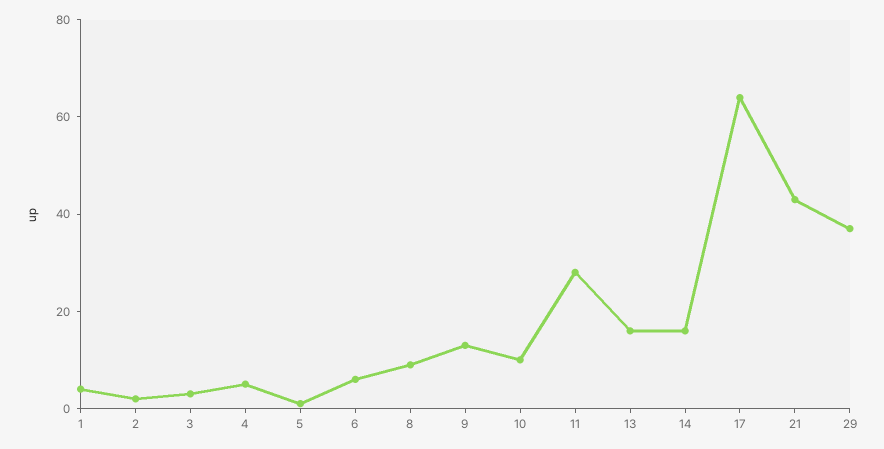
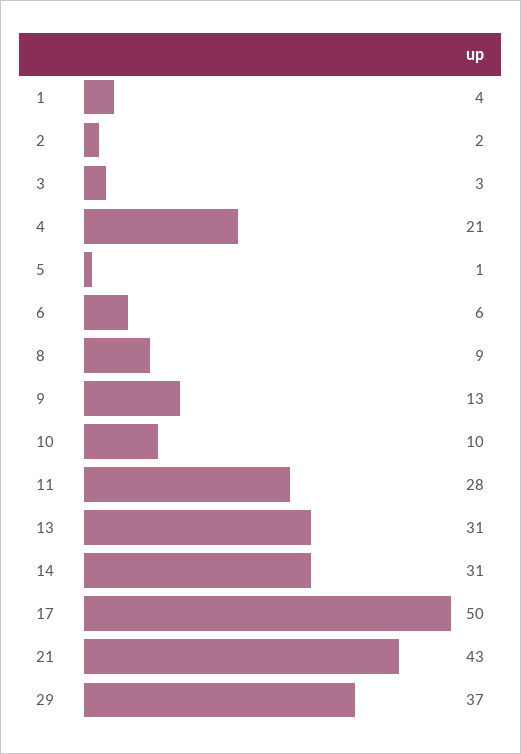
  {
    "1": 4,
    "2": 2,
    "3": 3,
-   "4": 5,
+   "4": 21,
    "5": 1,
    "6": 6,
    "8": 9,
    "9": 13,
    "10": 10,
    "11": 28,
-   "13": 15,
+   "13": 31,
-   "14": 15,
+   "14": 31,
-   "17": 65,
+   "17": 50,
    "21": 43,
    "29": 37
  }

